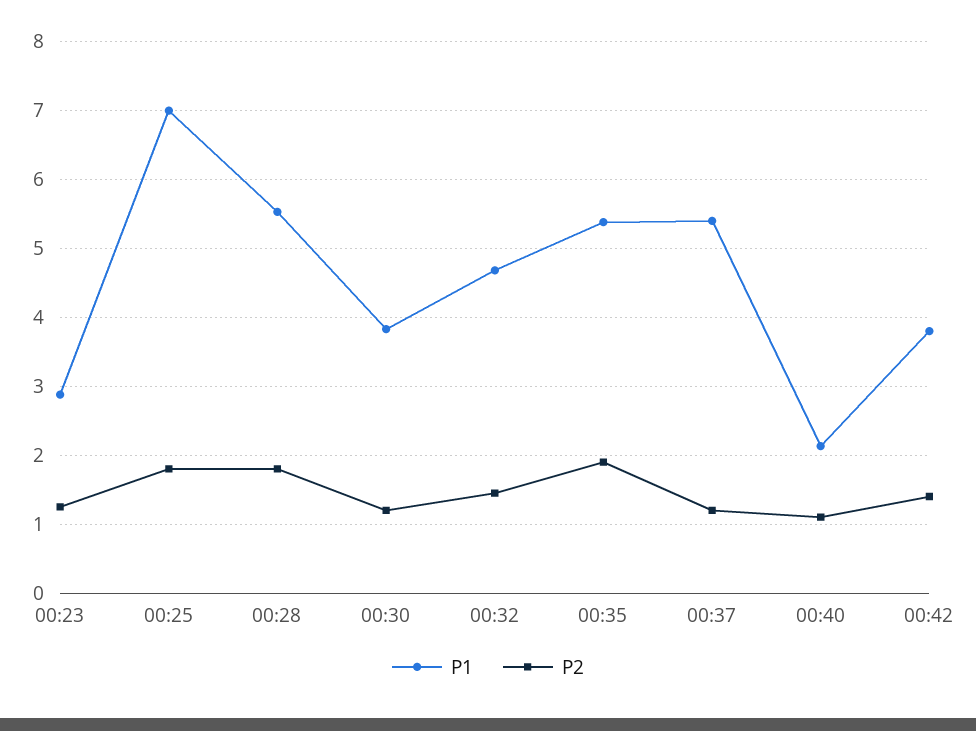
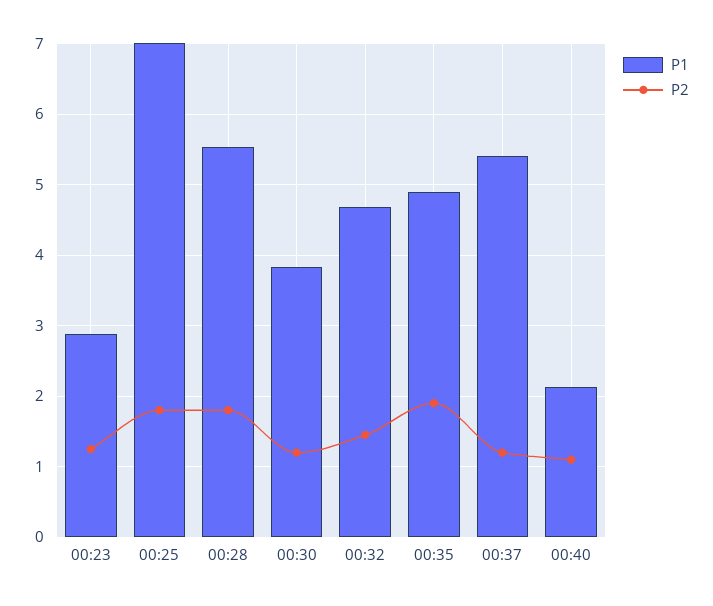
  {
    "P1": {
      "00:23": 2.9,
      "00:25": 7,
      "00:28": 5.5,
      "00:30": 3.8,
      "00:32": 4.7,
-     "00:35": 5.4,
+     "00:35": 4.9,
      "00:37": 5.4,
-     "00:40": 2.1,
+     "00:40": 2.1
-     "00:42": 3.8
    },
    "P2": {
      "00:23": 1.3,
      "00:25": 1.8,
      "00:28": 1.8,
      "00:30": 1.2,
      "00:32": 1.5,
      "00:35": 1.9,
      "00:37": 1.2,
-     "00:40": 1.1,
+     "00:40": 1.1
-     "00:42": 1.4
    }
  }

